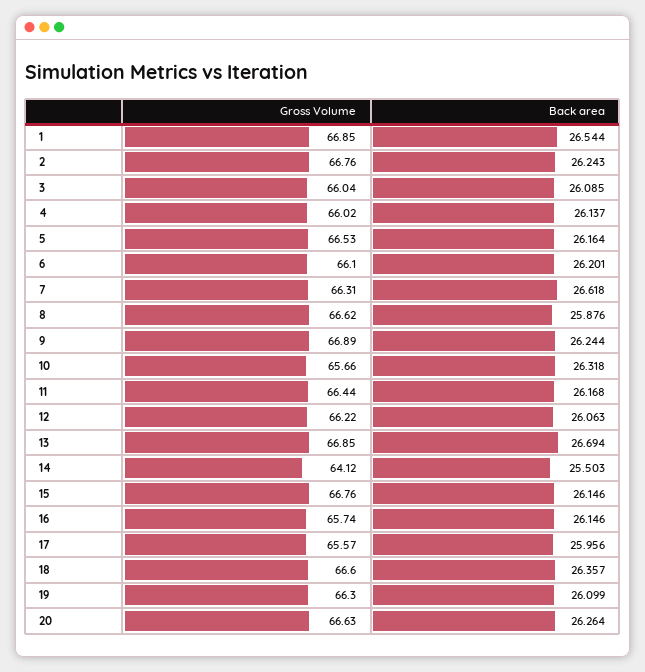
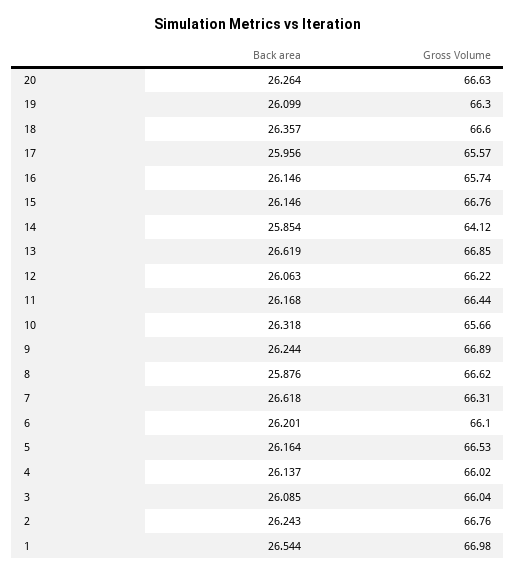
  {
    "Gross Volume": {
-     "1": 66.85,
+     "1": 66.98,
      "2": 66.76,
      "3": 66.04,
      "4": 66.02,
      "5": 66.53,
      "6": 66.1,
      "7": 66.31,
      "8": 66.62,
      "9": 66.89,
      "10": 65.66,
      "11": 66.44,
      "12": 66.22,
      "13": 66.85,
      "14": 64.12,
      "15": 66.76,
      "16": 65.74,
      "17": 65.57,
      "18": 66.6,
      "19": 66.3,
      "20": 66.63
    },
    "Back area": {
      "1": 26.544,
      "2": 26.243,
      "3": 26.085,
      "4": 26.137,
      "5": 26.164,
      "6": 26.201,
      "7": 26.618,
      "8": 25.876,
      "9": 26.244,
      "10": 26.318,
      "11": 26.168,
      "12": 26.063,
-     "13": 26.694,
+     "13": 26.619,
-     "14": 25.503,
+     "14": 25.854,
      "15": 26.146,
      "16": 26.146,
      "17": 25.956,
      "18": 26.357,
      "19": 26.099,
      "20": 26.264
    }
  }

